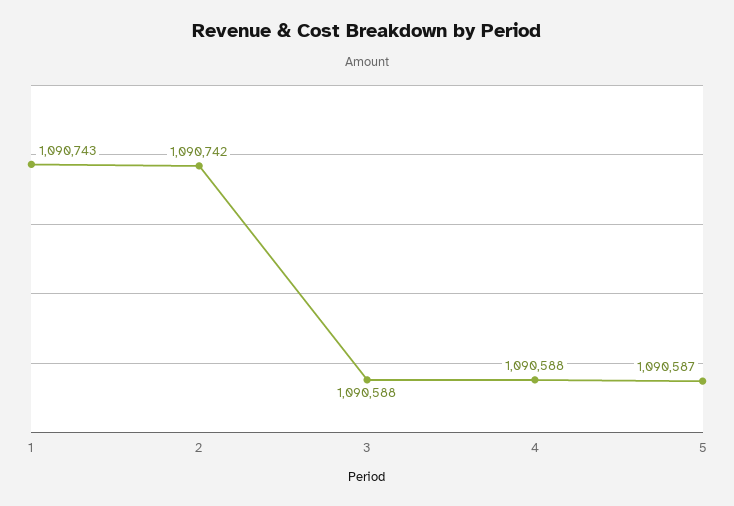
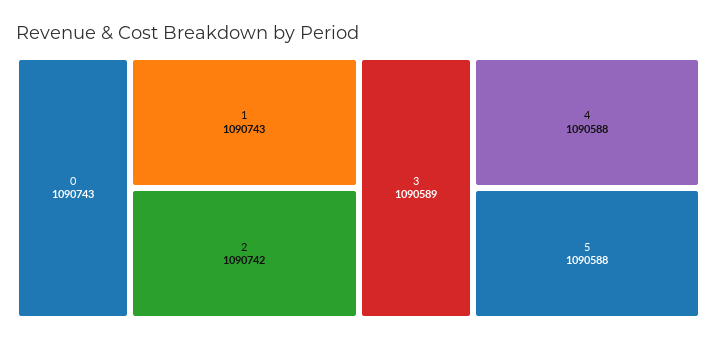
  {
    "1": 1090743,
    "2": 1090742,
-   "3": 1090588,
+   "3": 1090589,
    "4": 1090588,
-   "5": 1090587
+   "5": 1090588,
+   "0": 1090743
  }

